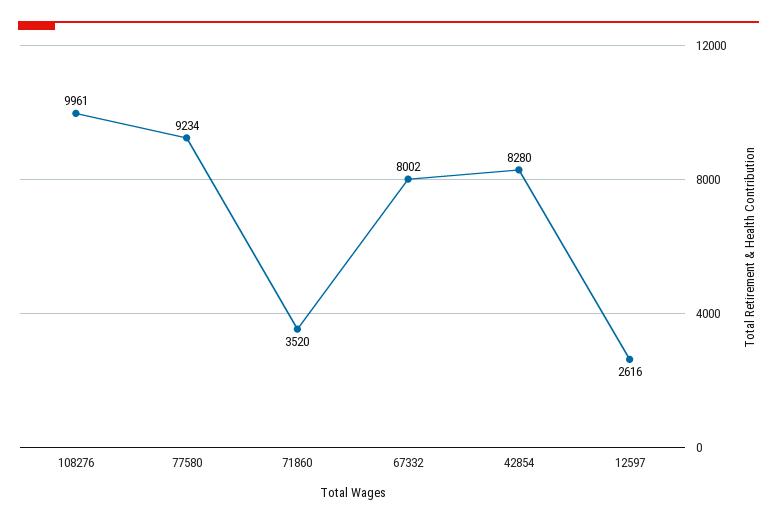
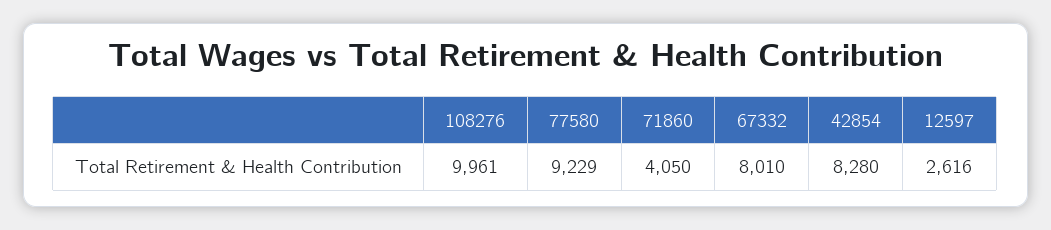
  {
    "108276": 9961,
-   "77580": 9234,
+   "77580": 9229,
-   "71860": 3520,
+   "71860": 4050,
-   "67332": 8002,
+   "67332": 8010,
    "42854": 8280,
    "12597": 2616
  }

